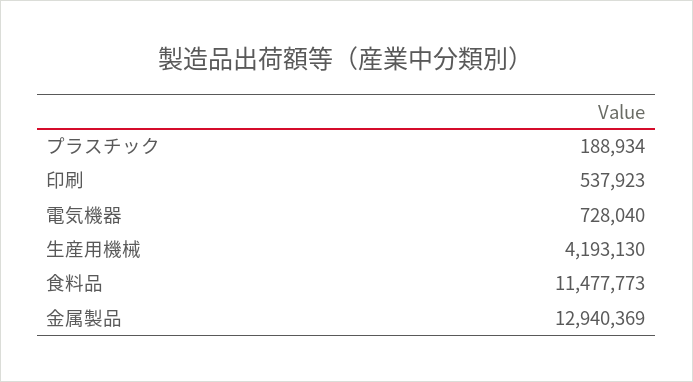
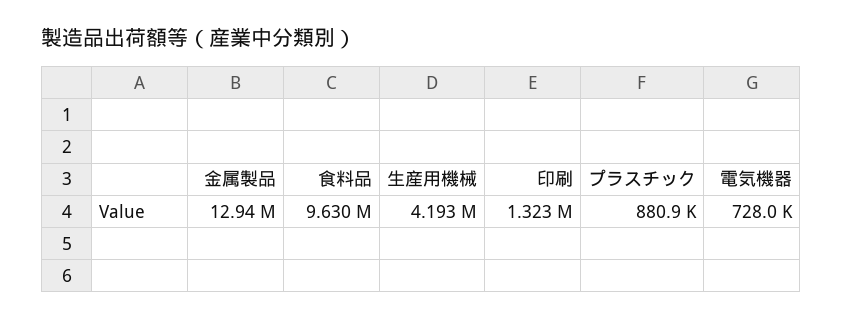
  {
-   "プラスチック": 188934,
+   "プラスチック": 880900,
-   "印刷": 537923,
+   "印刷": 1323000,
    "電気機器": 728040,
    "生産用機械": 4193130,
-   "食料品": 11477773,
+   "食料品": 9630000,
    "金属製品": 12940369
  }

